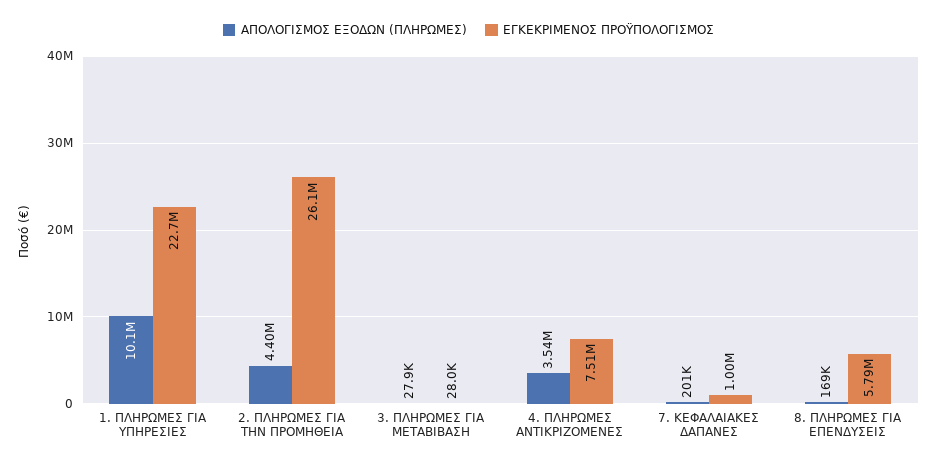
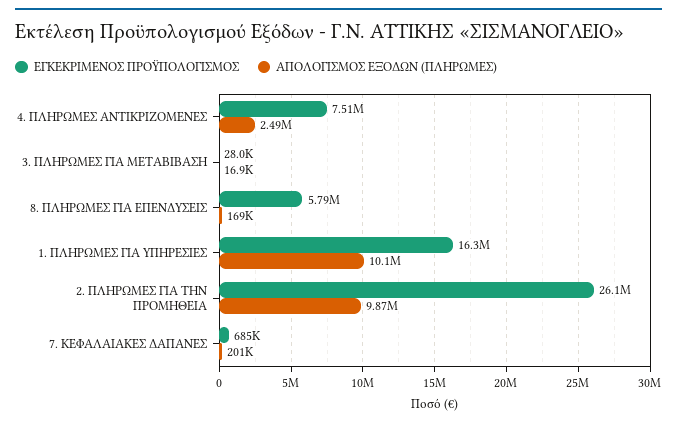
  {
    "ΑΠΟΛΟΓΙΣΜΟΣ ΕΞΟΔΩΝ (ΠΛΗΡΩΜΕΣ)": {
      "1. ΠΛΗΡΩΜΕΣ ΓΙΑ ΥΠΗΡΕΣΙΕΣ": 10100000,
-     "2. ΠΛΗΡΩΜΕΣ ΓΙΑ ΤΗΝ ΠΡΟΜΗΘΕΙΑ": 4400000,
+     "2. ΠΛΗΡΩΜΕΣ ΓΙΑ ΤΗΝ ΠΡΟΜΗΘΕΙΑ": 9870000,
-     "3. ΠΛΗΡΩΜΕΣ ΓΙΑ ΜΕΤΑΒΙΒΑΣΗ": 27900,
+     "3. ΠΛΗΡΩΜΕΣ ΓΙΑ ΜΕΤΑΒΙΒΑΣΗ": 16900,
-     "4. ΠΛΗΡΩΜΕΣ ΑΝΤΙΚΡΙΖΟΜΕΝΕΣ": 3540000,
+     "4. ΠΛΗΡΩΜΕΣ ΑΝΤΙΚΡΙΖΟΜΕΝΕΣ": 2490000,
      "7. ΚΕΦΑΛΑΙΑΚΕΣ ΔΑΠΑΝΕΣ": 201000,
      "8. ΠΛΗΡΩΜΕΣ ΓΙΑ ΕΠΕΝΔΥΣΕΙΣ": 169000
    },
    "ΕΓΚΕΚΡΙΜΕΝΟΣ ΠΡΟΫΠΟΛΟΓΙΣΜΟΣ": {
-     "1. ΠΛΗΡΩΜΕΣ ΓΙΑ ΥΠΗΡΕΣΙΕΣ": 22700000,
+     "1. ΠΛΗΡΩΜΕΣ ΓΙΑ ΥΠΗΡΕΣΙΕΣ": 16300000,
      "2. ΠΛΗΡΩΜΕΣ ΓΙΑ ΤΗΝ ΠΡΟΜΗΘΕΙΑ": 26100000,
      "3. ΠΛΗΡΩΜΕΣ ΓΙΑ ΜΕΤΑΒΙΒΑΣΗ": 28000,
      "4. ΠΛΗΡΩΜΕΣ ΑΝΤΙΚΡΙΖΟΜΕΝΕΣ": 7510000,
-     "7. ΚΕΦΑΛΑΙΑΚΕΣ ΔΑΠΑΝΕΣ": 1000000,
+     "7. ΚΕΦΑΛΑΙΑΚΕΣ ΔΑΠΑΝΕΣ": 685000,
      "8. ΠΛΗΡΩΜΕΣ ΓΙΑ ΕΠΕΝΔΥΣΕΙΣ": 5790000
    }
  }

